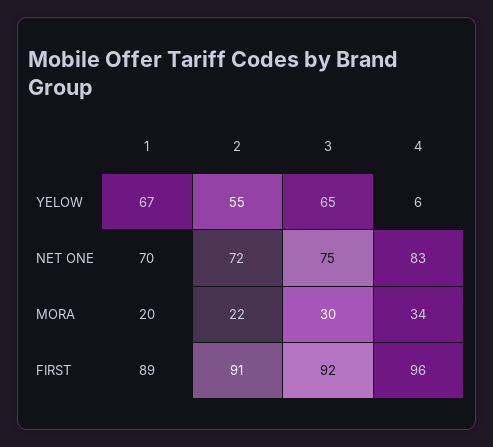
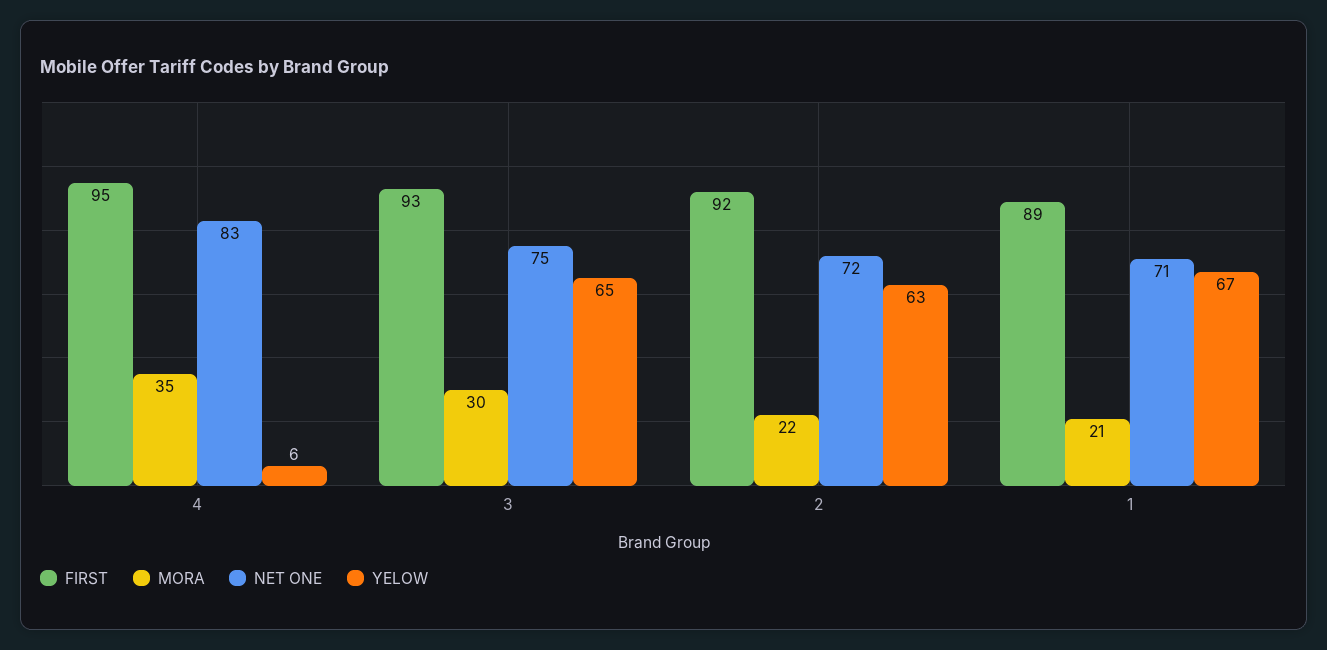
  {
    "YELOW": {
      "1": 67,
-     "2": 55,
+     "2": 63,
      "3": 65,
      "4": 6
    },
    "NET ONE": {
-     "1": 70,
+     "1": 71,
      "2": 72,
      "3": 75,
      "4": 83
    },
    "MORA": {
-     "1": 20,
+     "1": 21,
      "2": 22,
      "3": 30,
-     "4": 34
+     "4": 35
    },
    "FIRST": {
      "1": 89,
-     "2": 91,
+     "2": 92,
-     "3": 92,
+     "3": 93,
-     "4": 96
+     "4": 95
    }
  }

